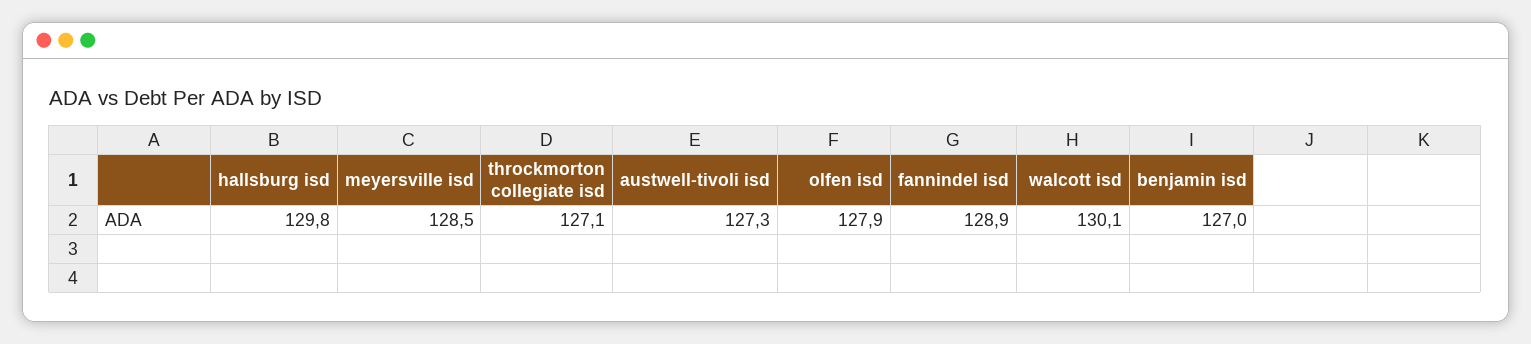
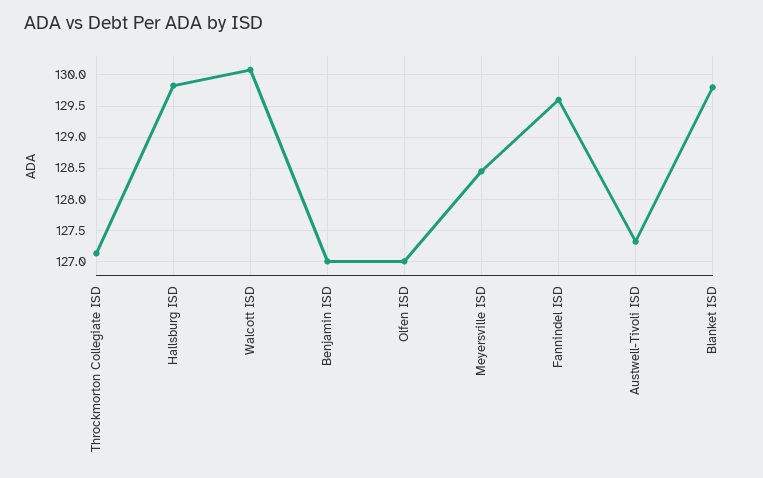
  {
    "hallsburg isd": 129.8,
    "meyersville isd": 128.5,
    "throckmorton collegiate isd": 127.1,
    "austwell-tivoli isd": 127.3,
-   "olfen isd": 127.9,
+   "olfen isd": 127,
-   "fannindel isd": 128.9,
+   "fannindel isd": 129.6,
    "walcott isd": 130.1,
-   "benjamin isd": 127
+   "benjamin isd": 127,
+   "Blanket ISD": 129.8
  }

